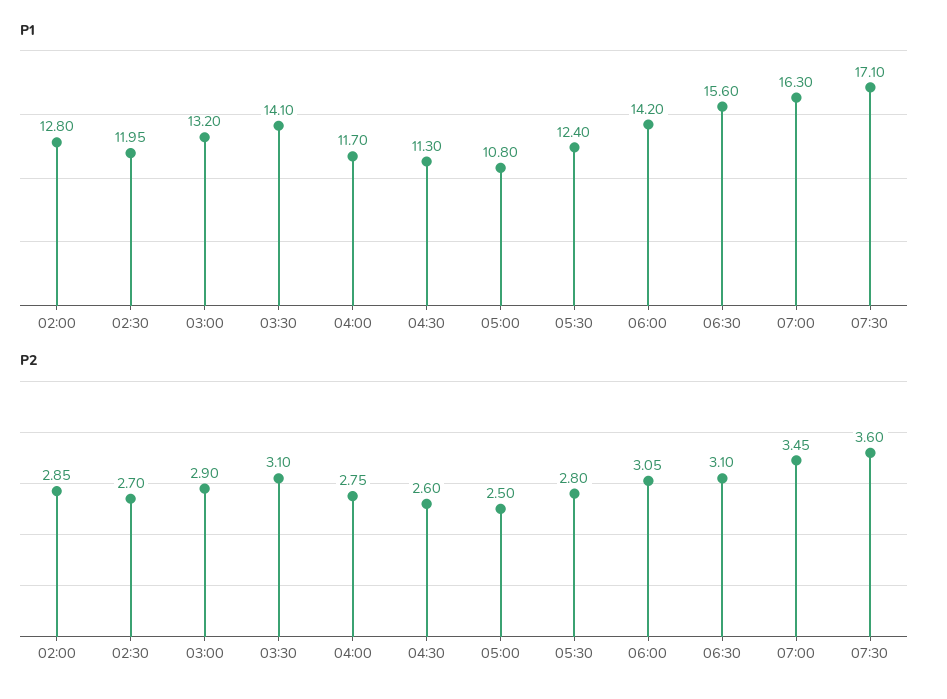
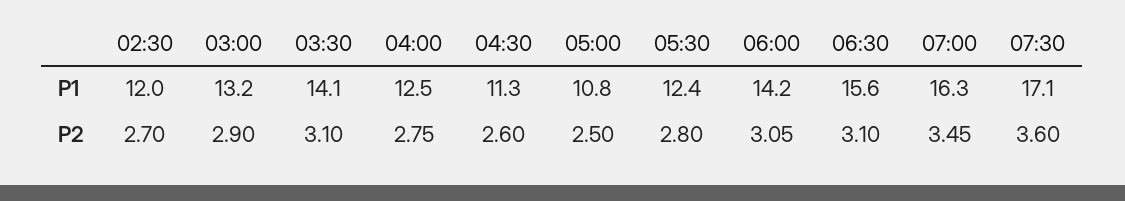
  {
    "P1": {
-     "02:00": 12.8,
      "02:30": 11.95,
      "03:00": 13.2,
      "03:30": 14.1,
-     "04:00": 11.7,
+     "04:00": 12.5,
      "04:30": 11.3,
      "05:00": 10.8,
      "05:30": 12.4,
      "06:00": 14.2,
      "06:30": 15.6,
      "07:00": 16.3,
      "07:30": 17.1
    },
    "P2": {
-     "02:00": 2.85,
      "02:30": 2.7,
      "03:00": 2.9,
      "03:30": 3.1,
      "04:00": 2.75,
      "04:30": 2.6,
      "05:00": 2.5,
      "05:30": 2.8,
      "06:00": 3.05,
      "06:30": 3.1,
      "07:00": 3.45,
      "07:30": 3.6
    }
  }

